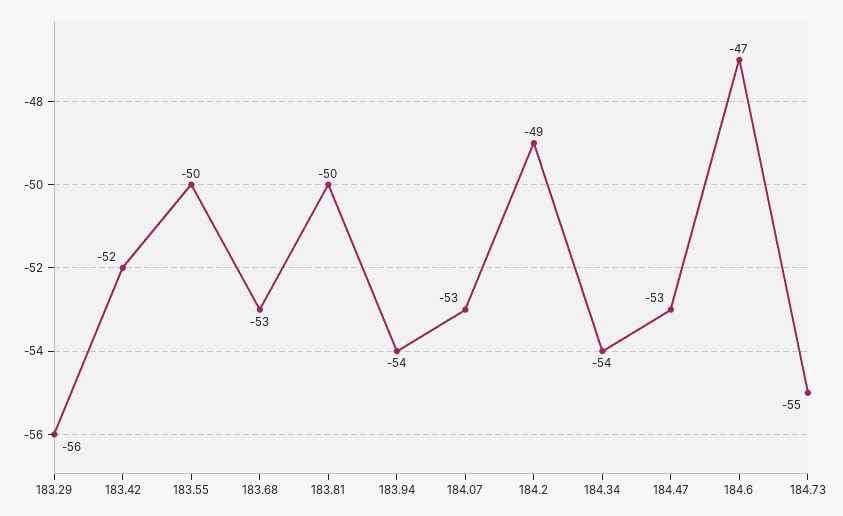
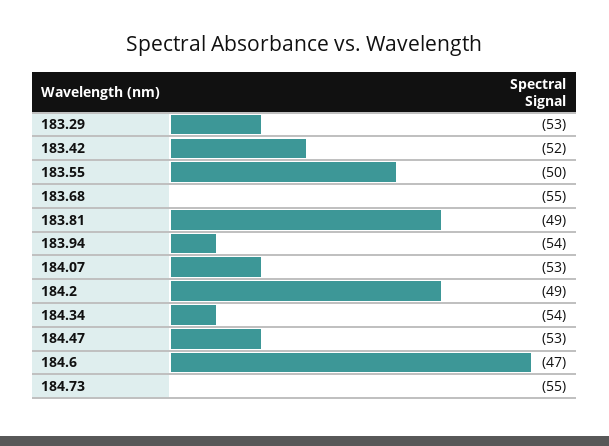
  {
-   "183.29": -56,
+   "183.29": -53,
    "183.42": -52,
    "183.55": -50,
-   "183.68": -53,
+   "183.68": -55,
-   "183.81": -50,
+   "183.81": -49,
    "183.94": -54,
    "184.07": -53,
    "184.2": -49,
    "184.34": -54,
    "184.47": -53,
    "184.6": -47,
    "184.73": -55
  }

